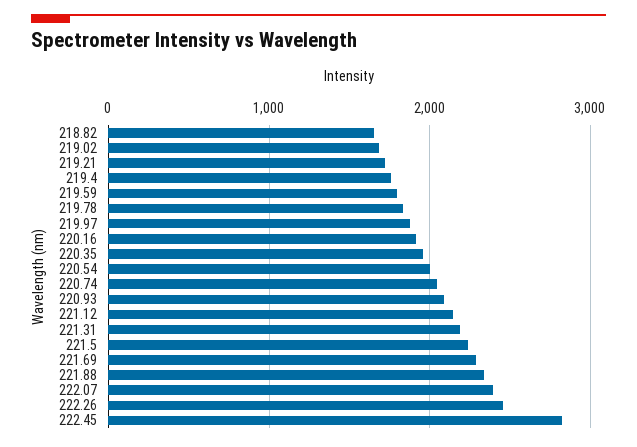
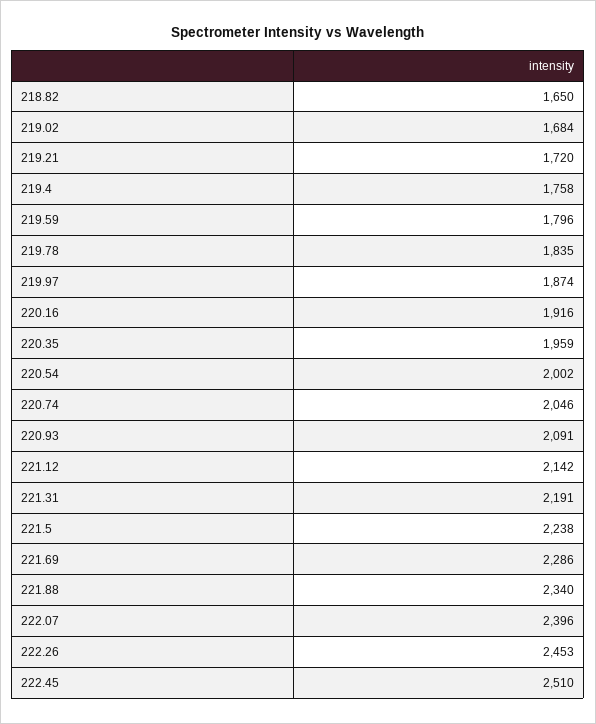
  {
    "218.82": 1650,
    "219.02": 1684,
    "219.21": 1720,
    "219.4": 1758,
    "219.59": 1796,
    "219.78": 1835,
    "219.97": 1874,
    "220.16": 1916,
    "220.35": 1959,
    "220.54": 2002,
    "220.74": 2046,
    "220.93": 2091,
    "221.12": 2142,
    "221.31": 2191,
    "221.5": 2238,
    "221.69": 2286,
    "221.88": 2340,
    "222.07": 2396,
    "222.26": 2453,
-   "222.45": 2800
+   "222.45": 2510
  }

